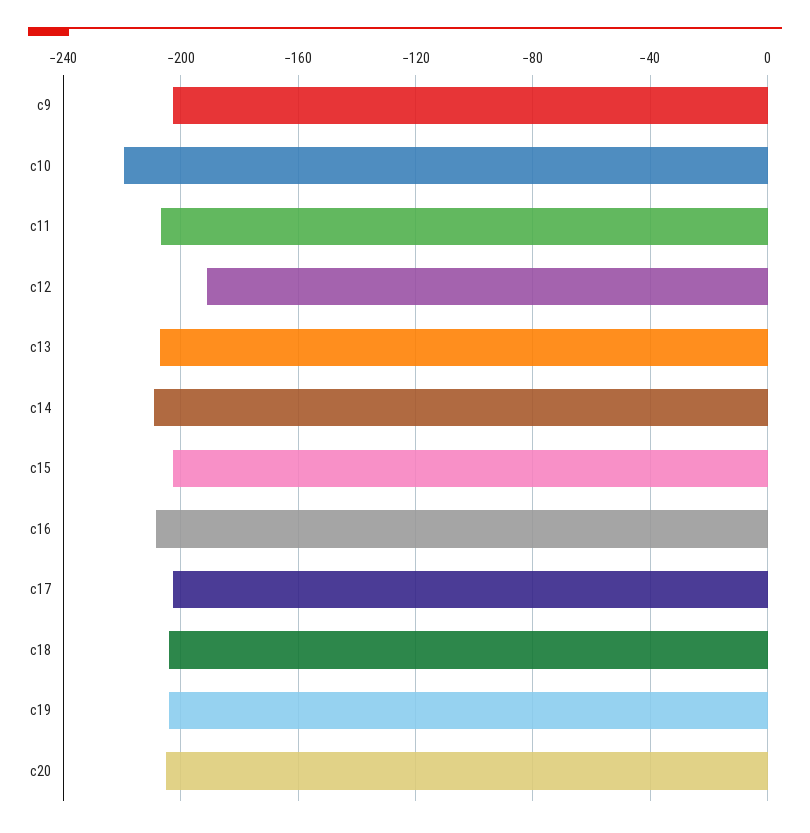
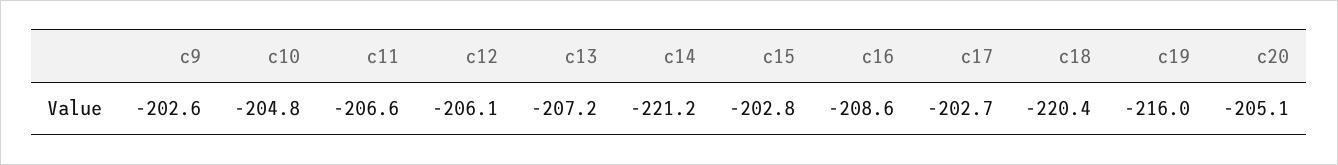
  {
    "c9": -202.6,
-   "c10": -220,
+   "c10": -204.8,
    "c11": -206.6,
-   "c12": -190,
+   "c12": -206.1,
    "c13": -207.2,
-   "c14": -210,
+   "c14": -221.2,
    "c15": -202.8,
    "c16": -208.6,
    "c17": -202.7,
-   "c18": -205,
+   "c18": -220.4,
-   "c19": -205,
+   "c19": -216,
    "c20": -205.1
  }

